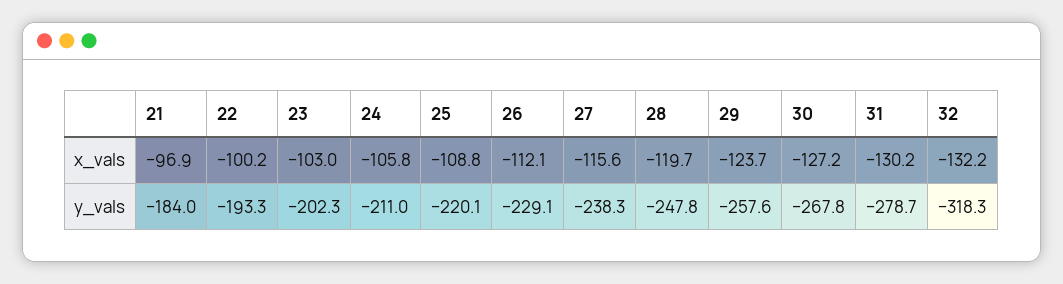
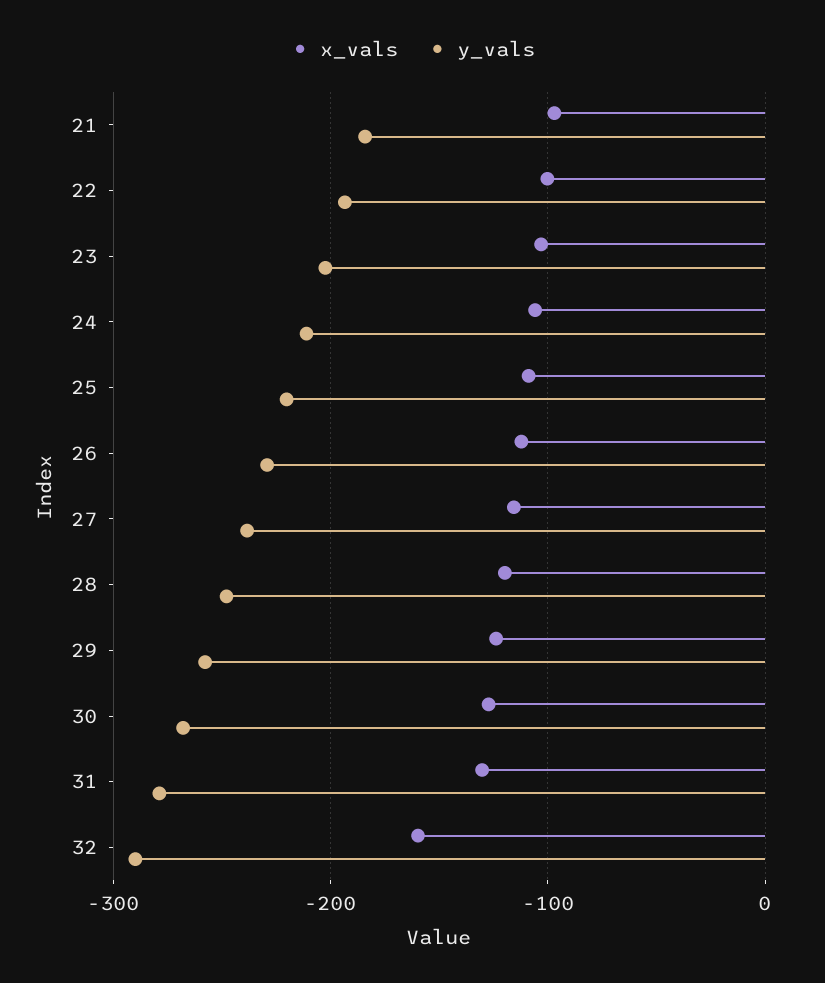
  {
    "x_vals": {
      "21": -96.9,
      "22": -100.2,
      "23": -103,
      "24": -105.8,
      "25": -108.8,
      "26": -112.1,
      "27": -115.6,
      "28": -119.7,
      "29": -123.7,
      "30": -127.2,
      "31": -130.2,
-     "32": -132.2
+     "32": -160
    },
    "y_vals": {
      "21": -184,
      "22": -193.3,
      "23": -202.3,
      "24": -211,
      "25": -220.1,
      "26": -229.1,
      "27": -238.3,
      "28": -247.8,
      "29": -257.6,
      "30": -267.8,
      "31": -278.7,
-     "32": -318.3
+     "32": -290
    }
  }

